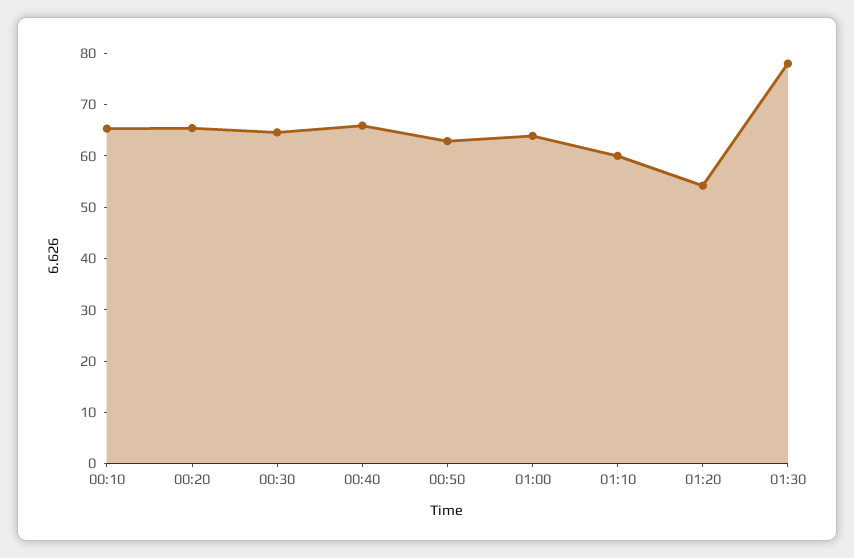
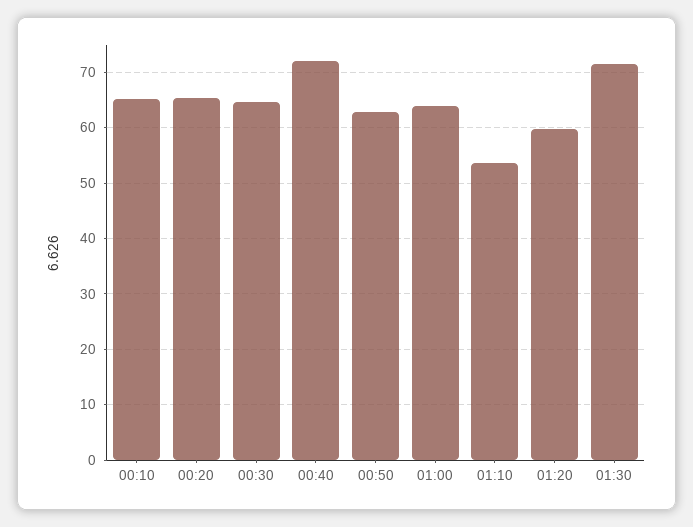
  {
    "00:10": 66,
    "00:20": 66,
    "00:30": 64,
-   "00:40": 66,
+   "00:40": 72,
    "00:50": 62,
    "01:00": 64,
-   "01:10": 60,
+   "01:10": 54,
-   "01:20": 54,
+   "01:20": 60,
-   "01:30": 78
+   "01:30": 72
  }

